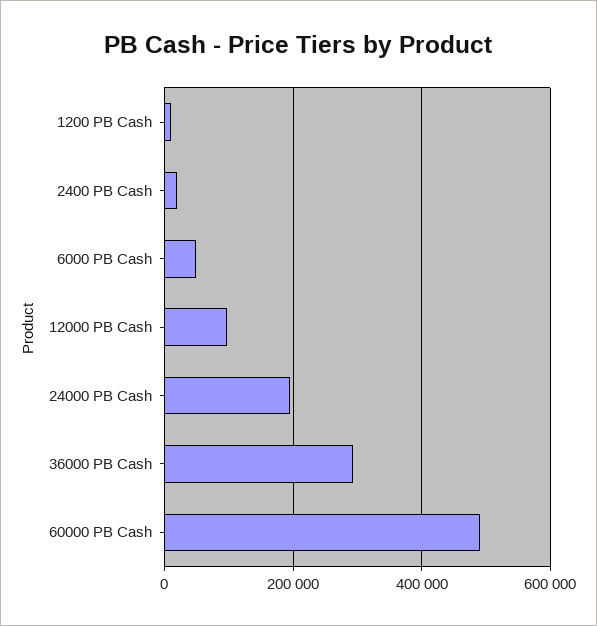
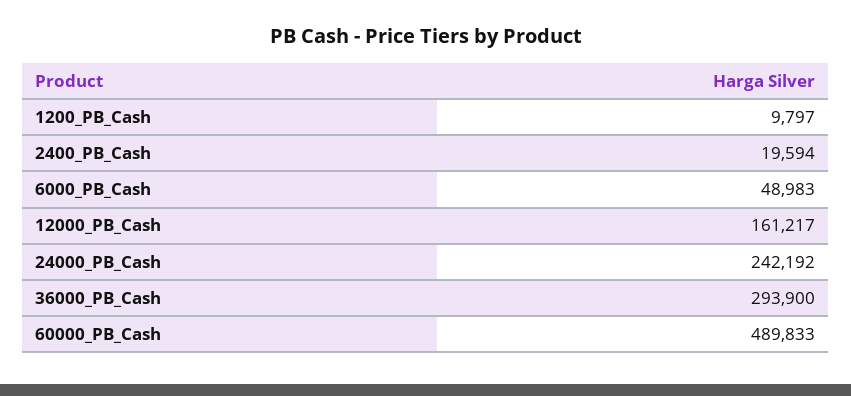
  {
    "1200 PB Cash": 9797,
    "2400 PB Cash": 19594,
    "6000 PB Cash": 48983,
-   "12000 PB Cash": 100000,
+   "12000 PB Cash": 161217,
-   "24000 PB Cash": 200000,
+   "24000 PB Cash": 242192,
    "36000 PB Cash": 293900,
    "60000 PB Cash": 489833
  }

